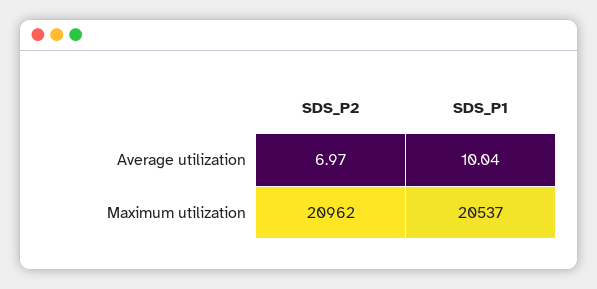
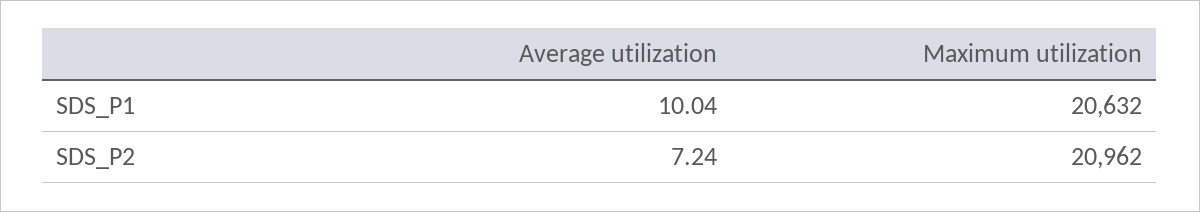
  {
    "SDS_P2": {
-     "Average utilization": 6.97,
+     "Average utilization": 7.24,
      "Maximum utilization": 20962
    },
    "SDS_P1": {
      "Average utilization": 10.04,
-     "Maximum utilization": 20537
+     "Maximum utilization": 20632
    }
  }

